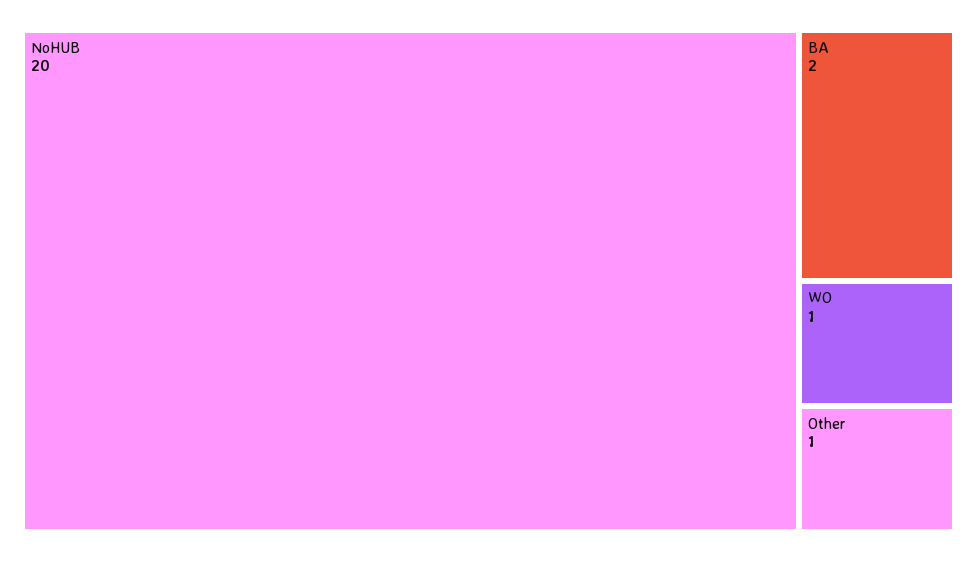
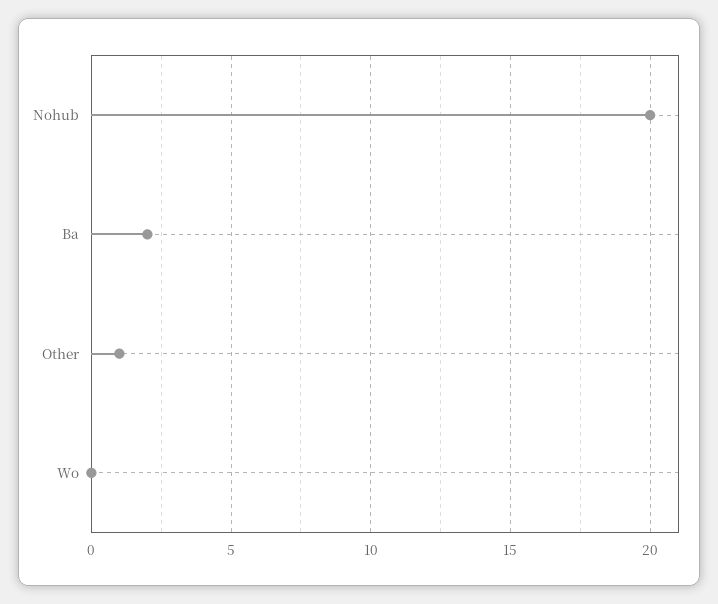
  {
    "NoHUB": 20,
    "BA": 2,
-   "WO": 1,
+   "WO": 0,
    "Other": 1
  }

